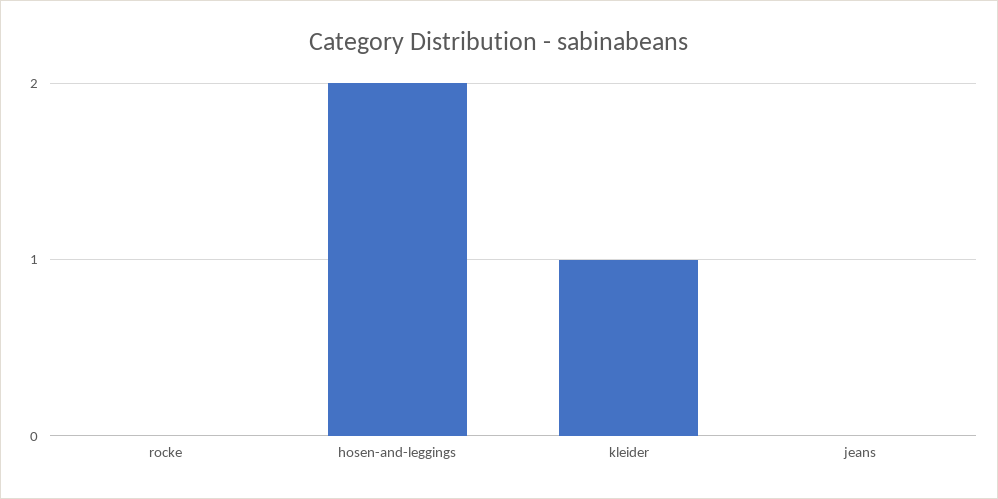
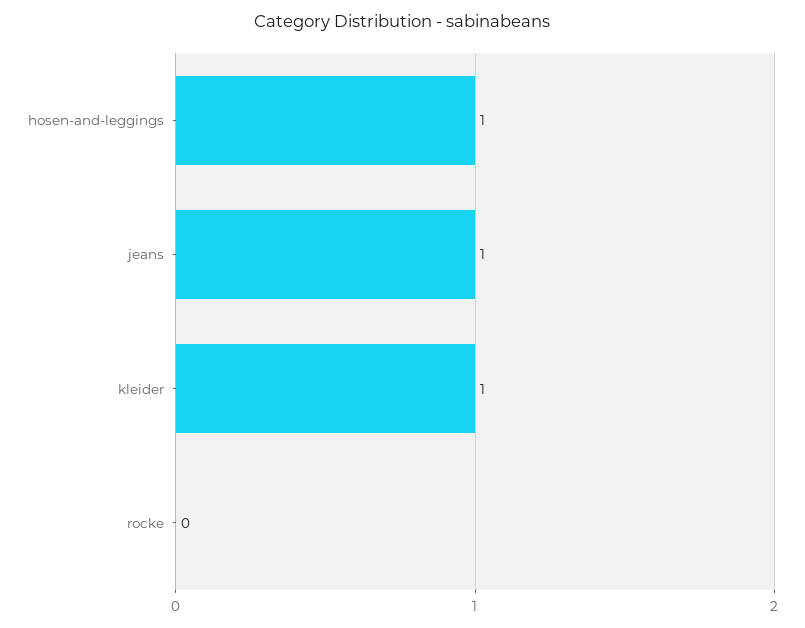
  {
    "rocke": 0,
-   "hosen-and-leggings": 2,
+   "hosen-and-leggings": 1,
    "kleider": 1,
-   "jeans": 0
+   "jeans": 1
  }

